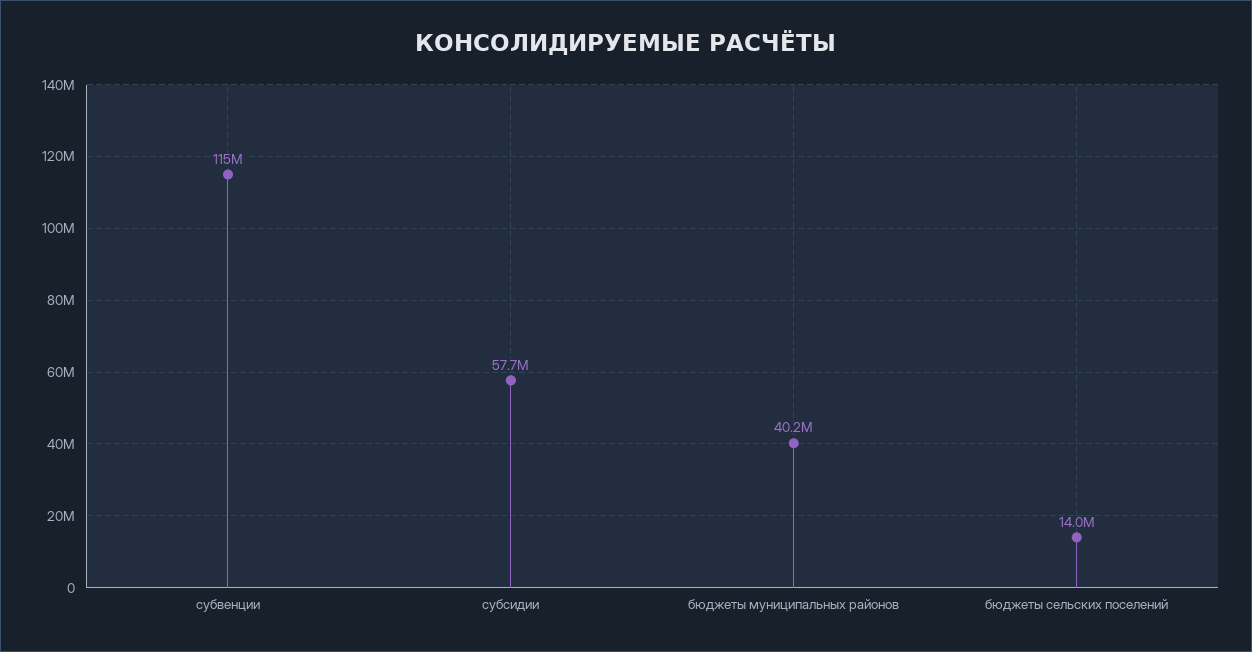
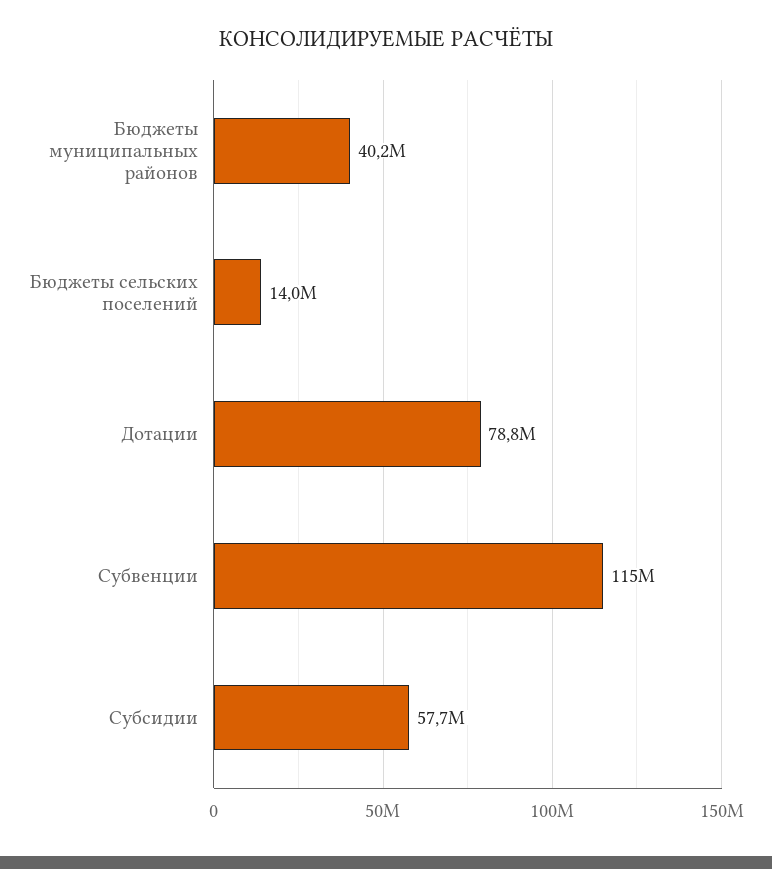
  {
    "субвенции": 115000000,
    "субсидии": 57700000,
    "бюджеты муниципальных районов": 40200000,
-   "бюджеты сельских поселений": 14000000
+   "бюджеты сельских поселений": 14000000,
+   "Дотации": 78800000
  }

